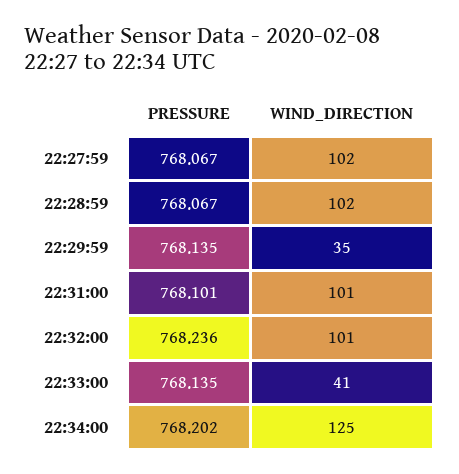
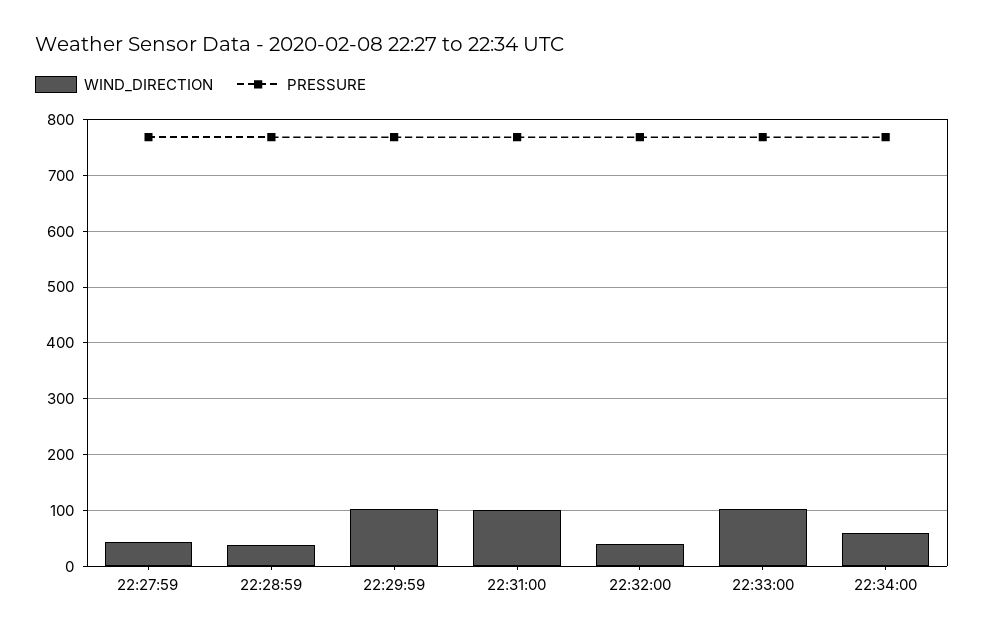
  {
    "PRESSURE": {
      "22:27:59": 768.067,
      "22:28:59": 768.067,
      "22:29:59": 768.135,
      "22:31:00": 768.101,
      "22:32:00": 768.236,
      "22:33:00": 768.135,
      "22:34:00": 768.202
    },
    "WIND_DIRECTION": {
-     "22:27:59": 102,
+     "22:27:59": 40,
-     "22:28:59": 102,
+     "22:28:59": 40,
-     "22:29:59": 35,
+     "22:29:59": 100,
      "22:31:00": 101,
-     "22:32:00": 101,
+     "22:32:00": 40,
-     "22:33:00": 41,
+     "22:33:00": 100,
-     "22:34:00": 125
+     "22:34:00": 60
    }
  }

